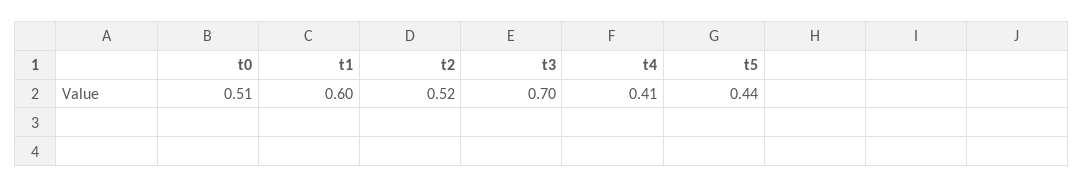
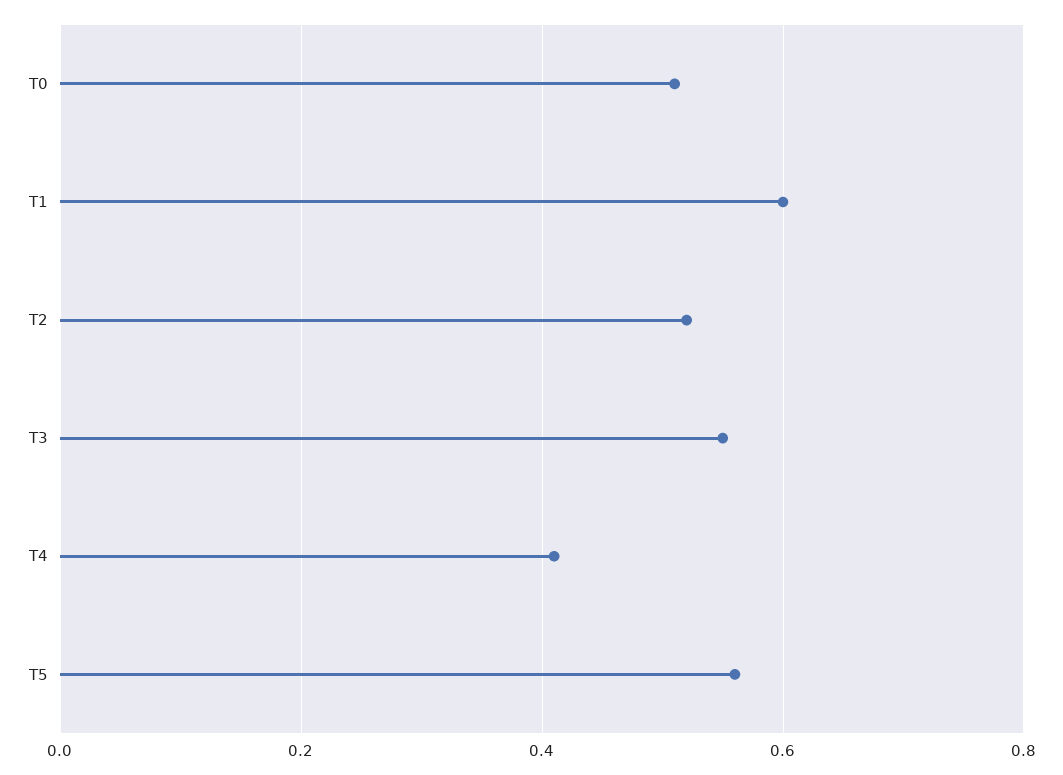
  {
    "t0": 0.51,
    "t1": 0.6,
    "t2": 0.52,
-   "t3": 0.7,
+   "t3": 0.55,
    "t4": 0.41,
-   "t5": 0.44
+   "t5": 0.55
  }

